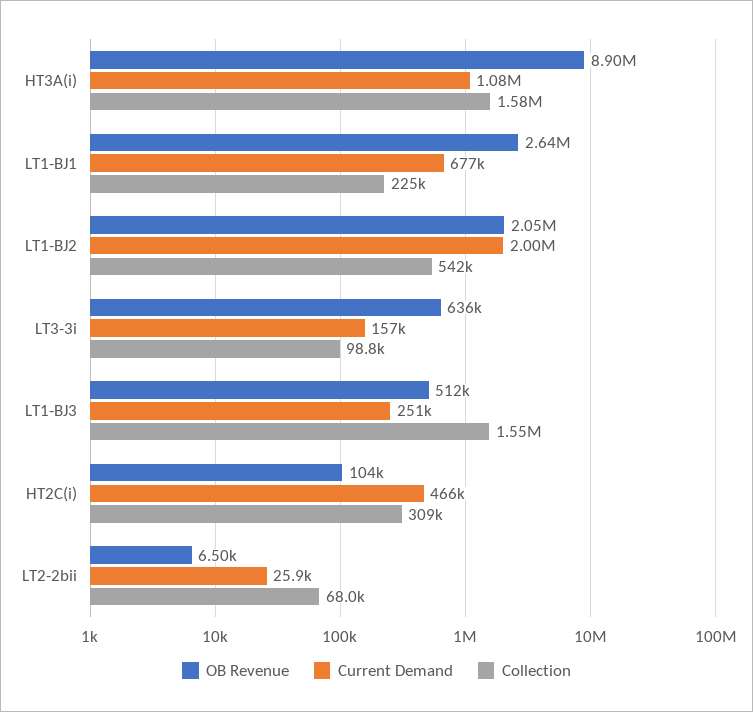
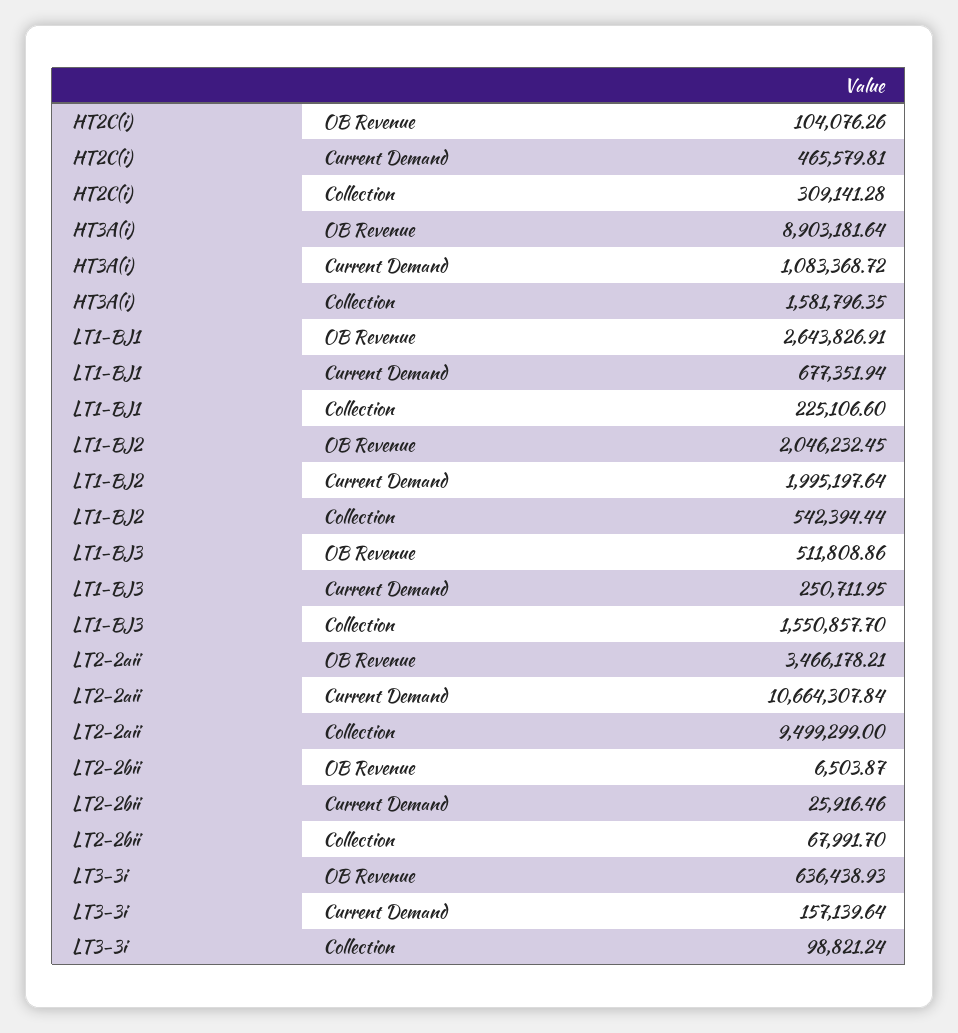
  {
    "OB Revenue": {
      "HT3A(i)": 8903181.64,
      "LT1-BJ1": 2643826.91,
      "LT1-BJ2": 2046232.45,
      "LT3-3i": 636438.93,
      "LT1-BJ3": 511808.86,
      "HT2C(i)": 104076.26,
-     "LT2-2bii": 6503.87
+     "LT2-2bii": 6503.87,
+     "LT2-2aii": 3466178.21
    },
    "Current Demand": {
      "HT3A(i)": 1083368.72,
      "LT1-BJ1": 677351.94,
      "LT1-BJ2": 1995197.64,
      "LT3-3i": 157139.64,
      "LT1-BJ3": 250711.95,
      "HT2C(i)": 465579.81,
-     "LT2-2bii": 25916.46
+     "LT2-2bii": 25916.46,
+     "LT2-2aii": 10664307.84
    },
    "Collection": {
      "HT3A(i)": 1581796.35,
      "LT1-BJ1": 225106.6,
      "LT1-BJ2": 542394.44,
      "LT3-3i": 98821.24,
      "LT1-BJ3": 1550857.7,
      "HT2C(i)": 309141.28,
-     "LT2-2bii": 67991.7
+     "LT2-2bii": 67991.7,
+     "LT2-2aii": 9499299
    }
  }

